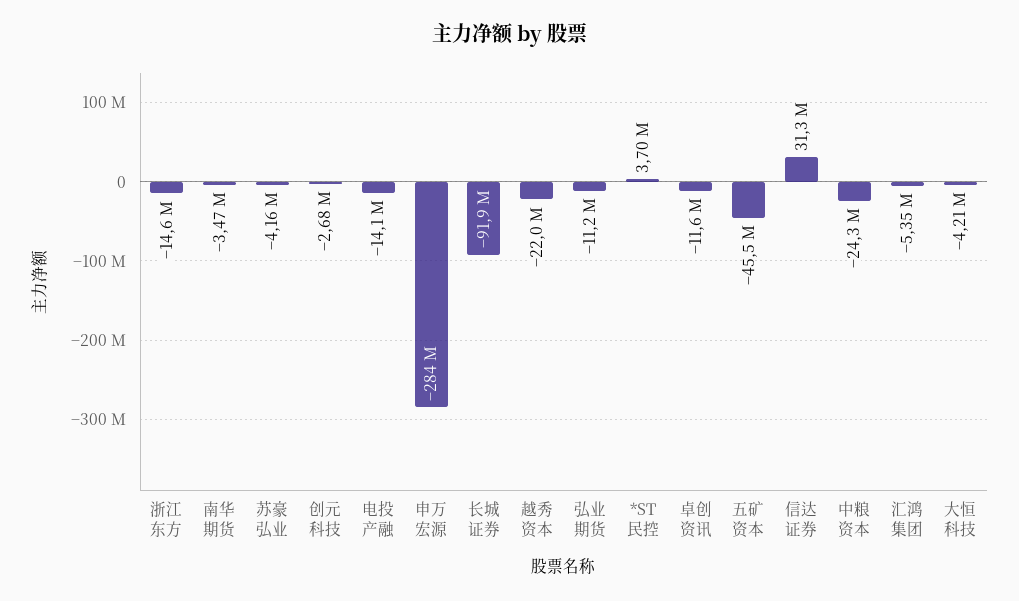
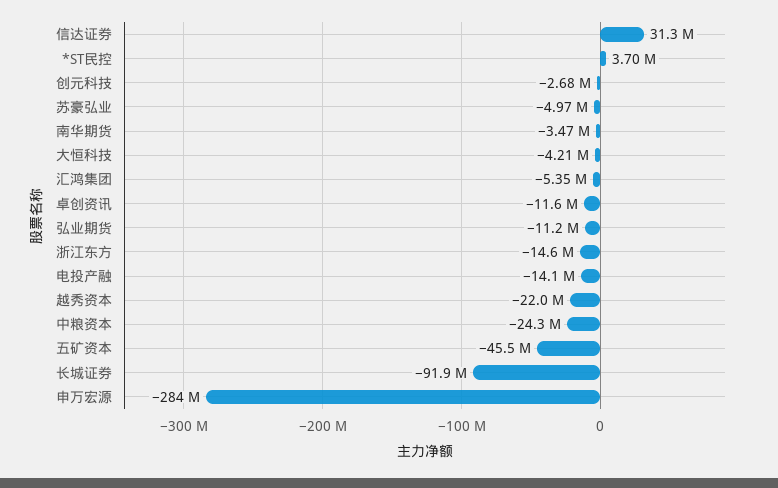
  {
    "浙江东方": -14600000,
    "南华期货": -3470000,
-   "苏豪弘业": -4160000,
+   "苏豪弘业": -4970000,
    "创元科技": -2680000,
    "电投产融": -14100000,
    "申万宏源": -284000000,
    "长城证券": -91900000,
    "越秀资本": -22000000,
    "弘业期货": -11200000,
    "*ST民控": 3700000,
    "卓创资讯": -11600000,
    "五矿资本": -45500000,
    "信达证券": 31300000,
    "中粮资本": -24300000,
    "汇鸿集团": -5350000,
    "大恒科技": -4210000
  }

